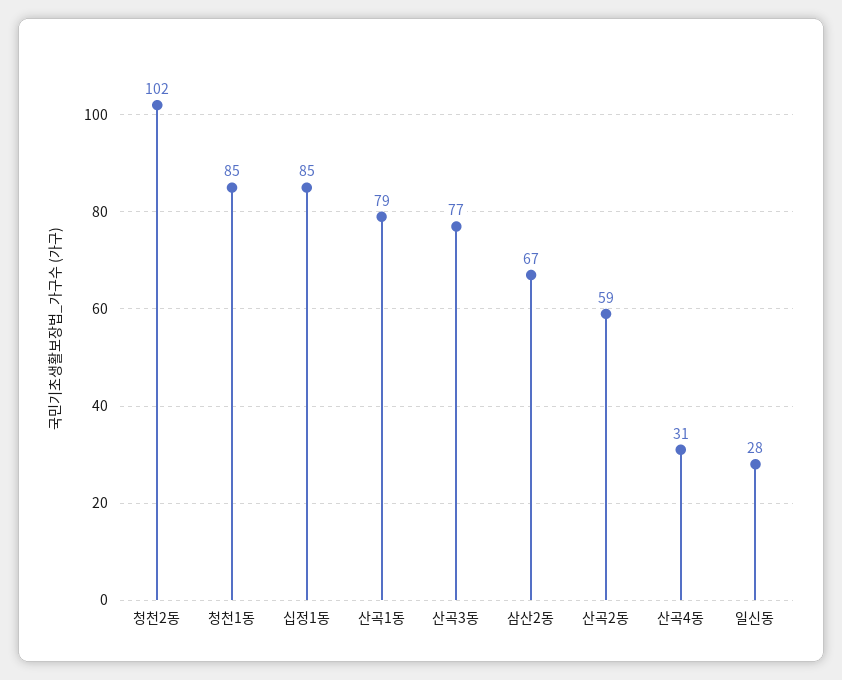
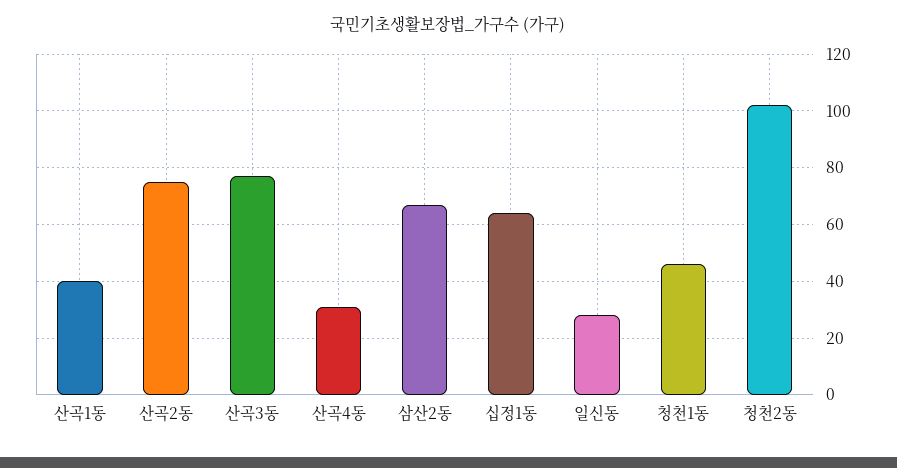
  {
    "청천2동": 102,
-   "청천1동": 85,
+   "청천1동": 45,
-   "십정1동": 85,
+   "십정1동": 65,
-   "산곡1동": 79,
+   "산곡1동": 40,
    "산곡3동": 77,
    "삼산2동": 67,
-   "산곡2동": 59,
+   "산곡2동": 75,
    "산곡4동": 31,
    "일신동": 28
  }

